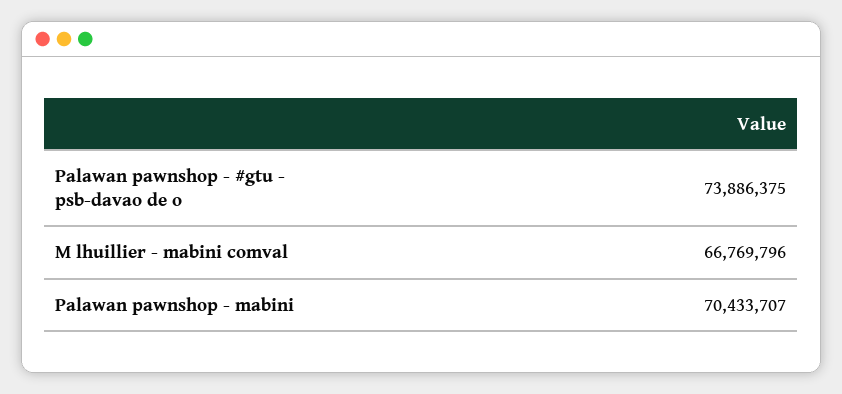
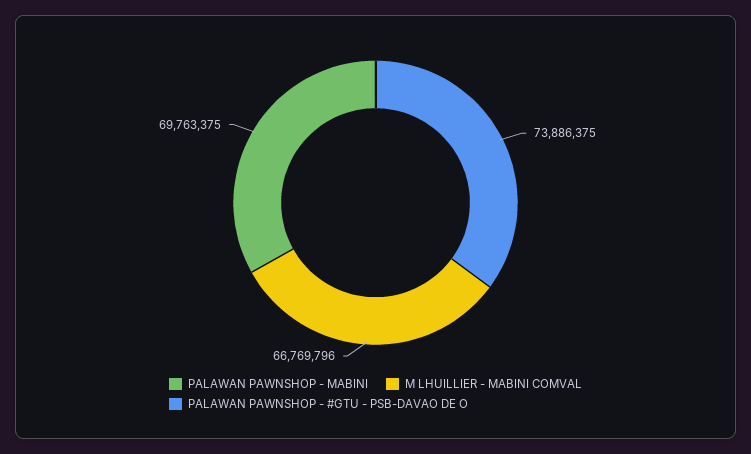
  {
    "Palawan pawnshop - #gtu - psb-davao de o": 73886375,
    "M lhuillier - mabini comval": 66769796,
-   "Palawan pawnshop - mabini": 70433707
+   "Palawan pawnshop - mabini": 69763375
  }

